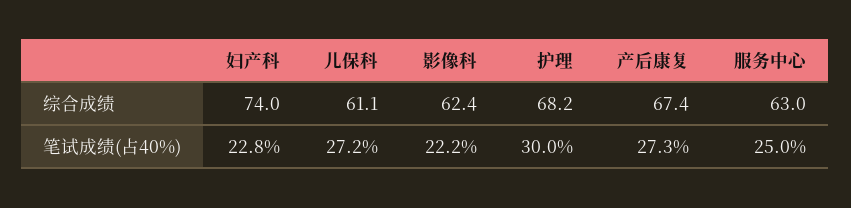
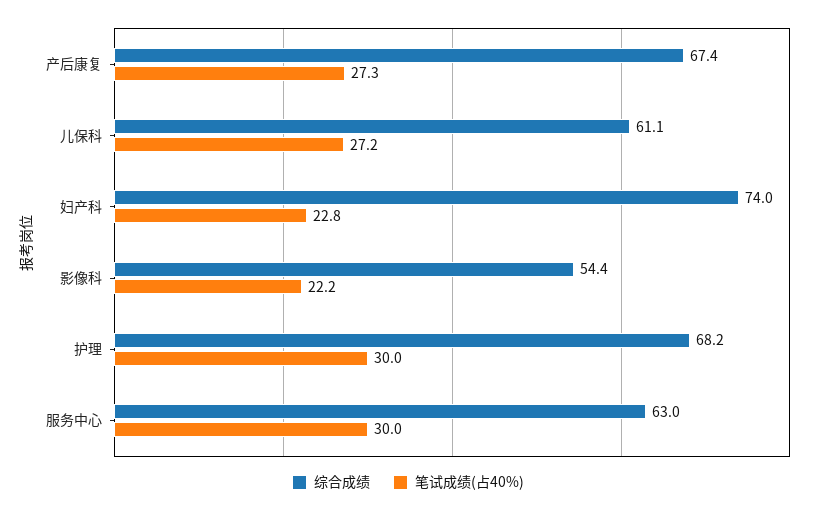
  {
    "综合成绩": {
      "妇产科": 74,
      "儿保科": 61.1,
-     "影像科": 62.4,
+     "影像科": 54.4,
      "护理": 68.2,
      "产后康复": 67.4,
      "服务中心": 63
    },
    "笔试成绩(占40%)": {
      "妇产科": 22.8,
      "儿保科": 27.2,
      "影像科": 22.2,
      "护理": 30,
      "产后康复": 27.3,
-     "服务中心": 25
+     "服务中心": 30
    }
  }

